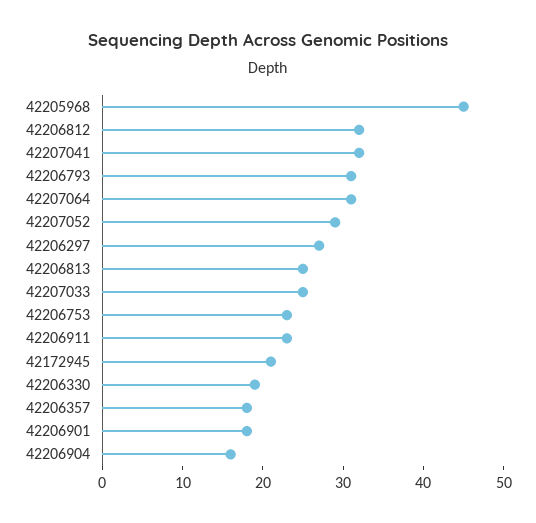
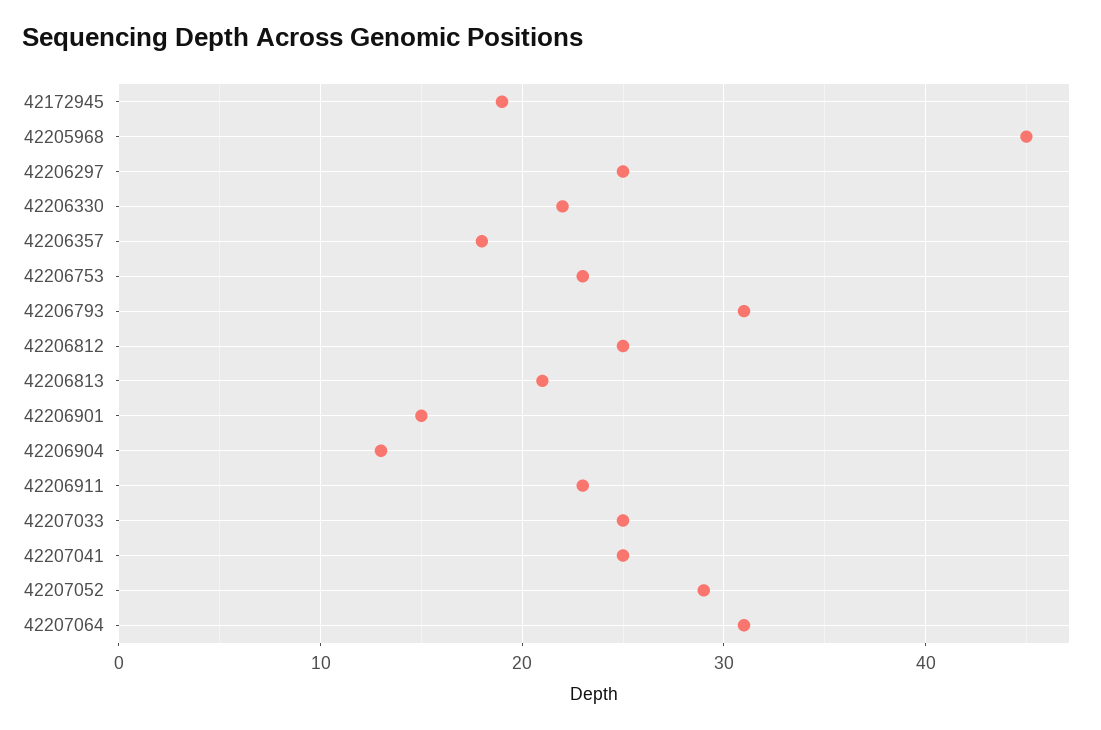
  {
    "42205968": 45,
-   "42206812": 32,
+   "42206812": 25,
-   "42207041": 32,
+   "42207041": 25,
    "42206793": 31,
    "42207064": 31,
    "42207052": 29,
-   "42206297": 27,
+   "42206297": 25,
-   "42206813": 25,
+   "42206813": 21,
    "42207033": 25,
    "42206753": 23,
    "42206911": 23,
-   "42172945": 21,
+   "42172945": 19,
-   "42206330": 19,
+   "42206330": 22,
    "42206357": 18,
-   "42206901": 18,
+   "42206901": 15,
-   "42206904": 16
+   "42206904": 13
  }

